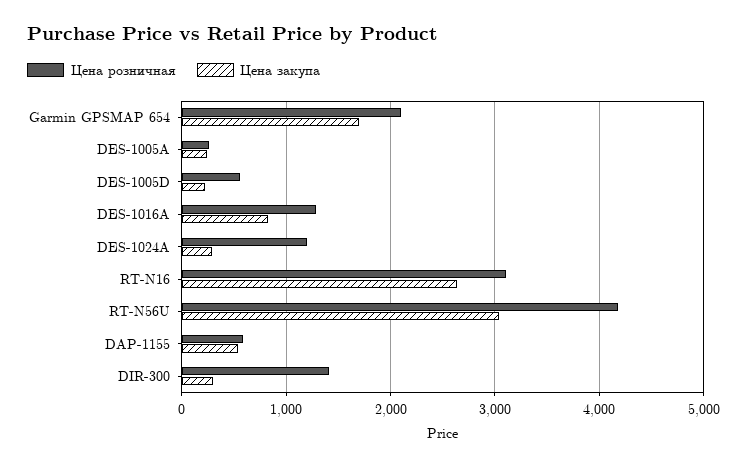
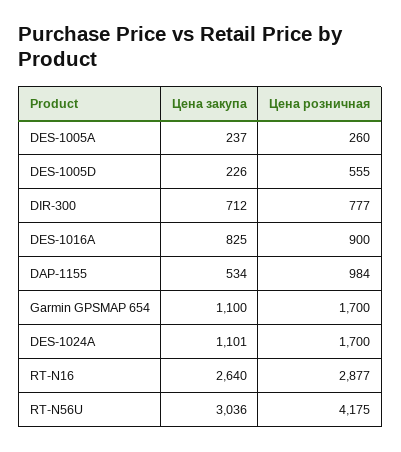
  {
    "Цена розничная": {
-     "Garmin GPSMAP 654": 2100,
+     "Garmin GPSMAP 654": 1700,
      "DES-1005A": 260,
      "DES-1005D": 555,
-     "DES-1016A": 1300,
+     "DES-1016A": 900,
-     "DES-1024A": 1200,
+     "DES-1024A": 1700,
-     "RT-N16": 3100,
+     "RT-N16": 2877,
      "RT-N56U": 4175,
-     "DAP-1155": 600,
+     "DAP-1155": 984,
-     "DIR-300": 1400
+     "DIR-300": 777
    },
    "Цена закупа": {
-     "Garmin GPSMAP 654": 1700,
+     "Garmin GPSMAP 654": 1100,
      "DES-1005A": 237,
      "DES-1005D": 226,
      "DES-1016A": 825,
-     "DES-1024A": 300,
+     "DES-1024A": 1101,
      "RT-N16": 2640,
      "RT-N56U": 3036,
      "DAP-1155": 534,
-     "DIR-300": 300
+     "DIR-300": 712
    }
  }

